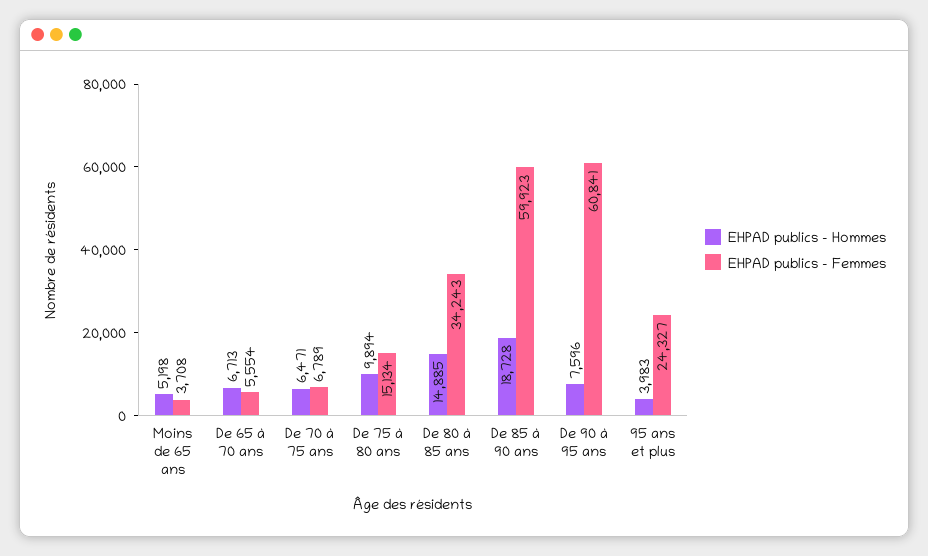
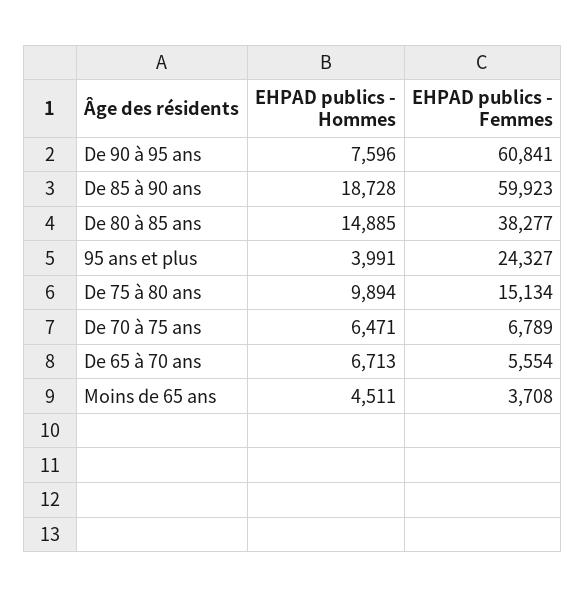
  {
    "EHPAD publics - Hommes": {
-     "Moins de 65 ans": 5198,
+     "Moins de 65 ans": 4511,
      "De 65 à 70 ans": 6713,
      "De 70 à 75 ans": 6471,
      "De 75 à 80 ans": 9894,
      "De 80 à 85 ans": 14885,
      "De 85 à 90 ans": 18728,
      "De 90 à 95 ans": 7596,
-     "95 ans et plus": 3983
+     "95 ans et plus": 3991
    },
    "EHPAD publics - Femmes": {
      "Moins de 65 ans": 3708,
      "De 65 à 70 ans": 5554,
      "De 70 à 75 ans": 6789,
      "De 75 à 80 ans": 15134,
-     "De 80 à 85 ans": 34243,
+     "De 80 à 85 ans": 38277,
      "De 85 à 90 ans": 59923,
      "De 90 à 95 ans": 60841,
      "95 ans et plus": 24327
    }
  }

